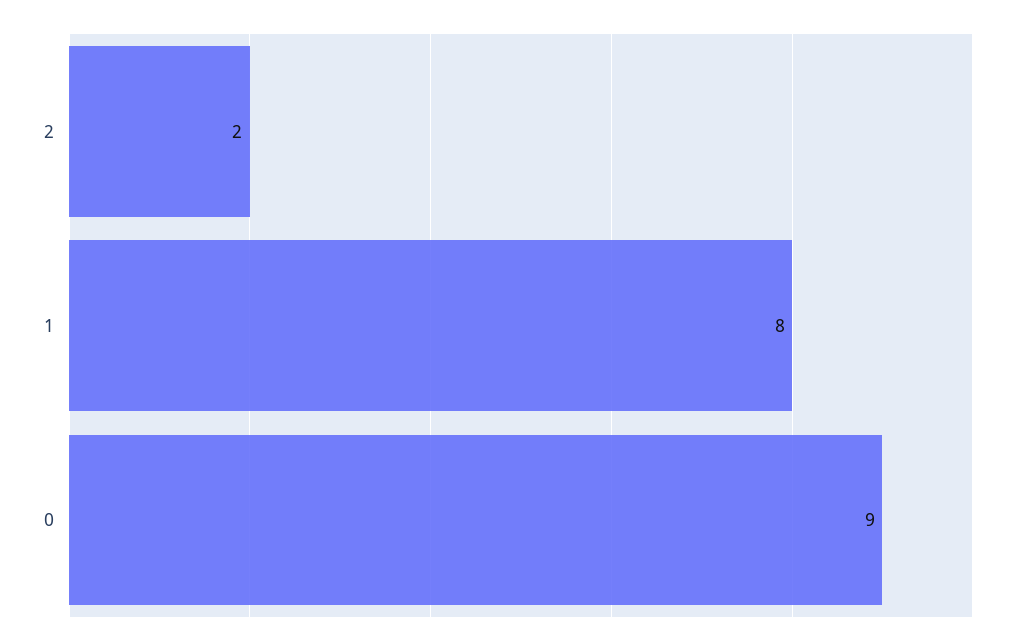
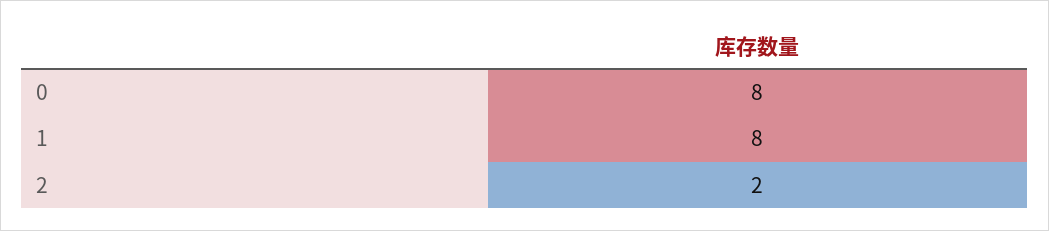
  {
    "2": 2,
    "1": 8,
-   "0": 9
+   "0": 8
  }

